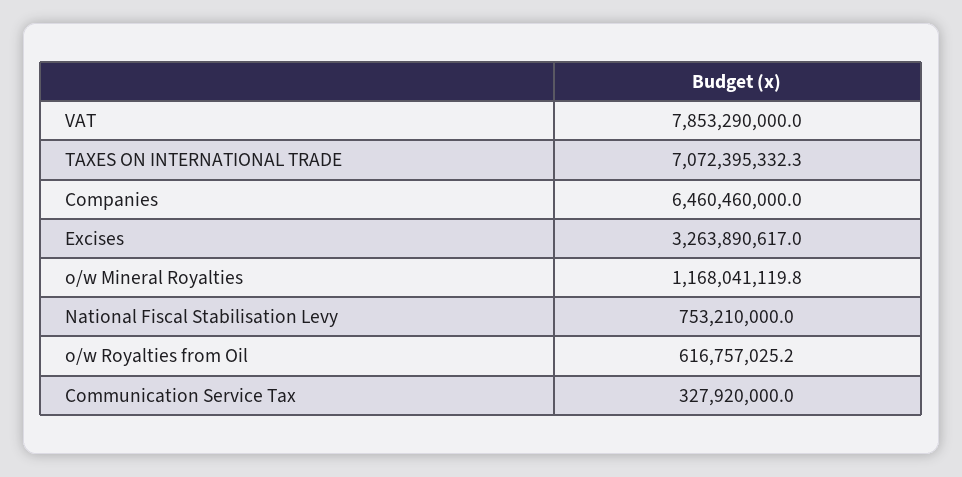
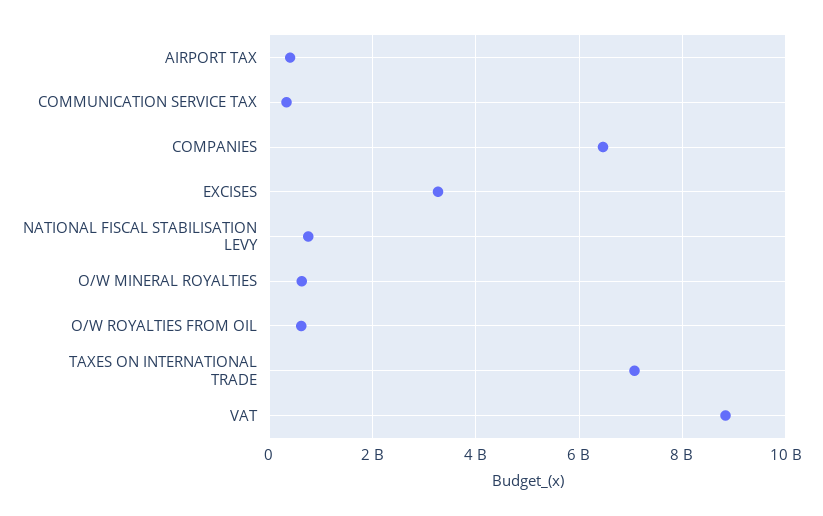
  {
-   "VAT": 7853290000,
+   "VAT": 8800000000,
    "TAXES ON INTERNATIONAL TRADE": 7072395332.3,
    "Companies": 6460460000,
    "Excises": 3263890617,
-   "o/w Mineral Royalties": 1168041119.8,
+   "o/w Mineral Royalties": 600000000,
    "National Fiscal Stabilisation Levy": 753210000,
    "o/w Royalties from Oil": 616757025.2,
-   "Communication Service Tax": 327920000
+   "Communication Service Tax": 327920000,
+   "AIRPORT TAX": 400000000
  }

